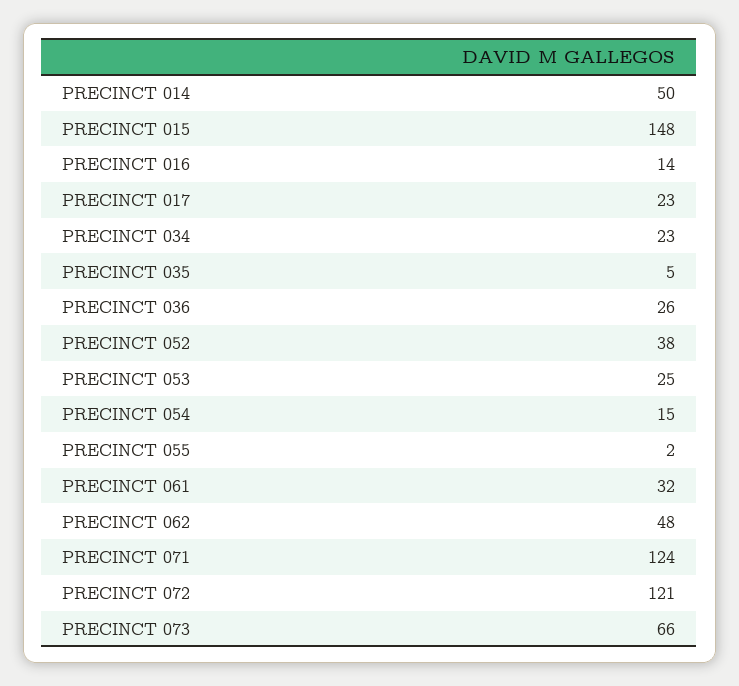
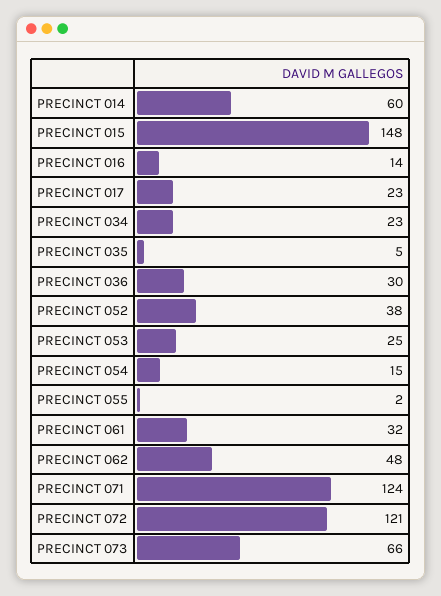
  {
-   "PRECINCT 014": 50,
+   "PRECINCT 014": 60,
    "PRECINCT 015": 148,
    "PRECINCT 016": 14,
    "PRECINCT 017": 23,
    "PRECINCT 034": 23,
    "PRECINCT 035": 5,
-   "PRECINCT 036": 26,
+   "PRECINCT 036": 30,
    "PRECINCT 052": 38,
    "PRECINCT 053": 25,
    "PRECINCT 054": 15,
    "PRECINCT 055": 2,
    "PRECINCT 061": 32,
    "PRECINCT 062": 48,
    "PRECINCT 071": 124,
    "PRECINCT 072": 121,
    "PRECINCT 073": 66
  }

